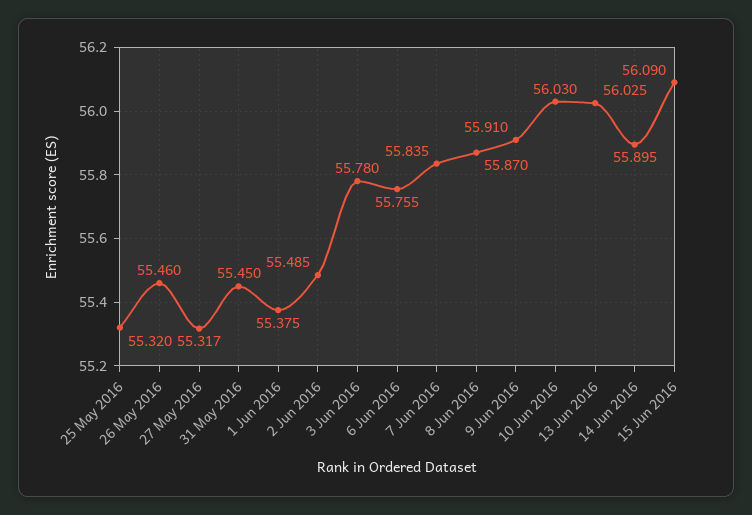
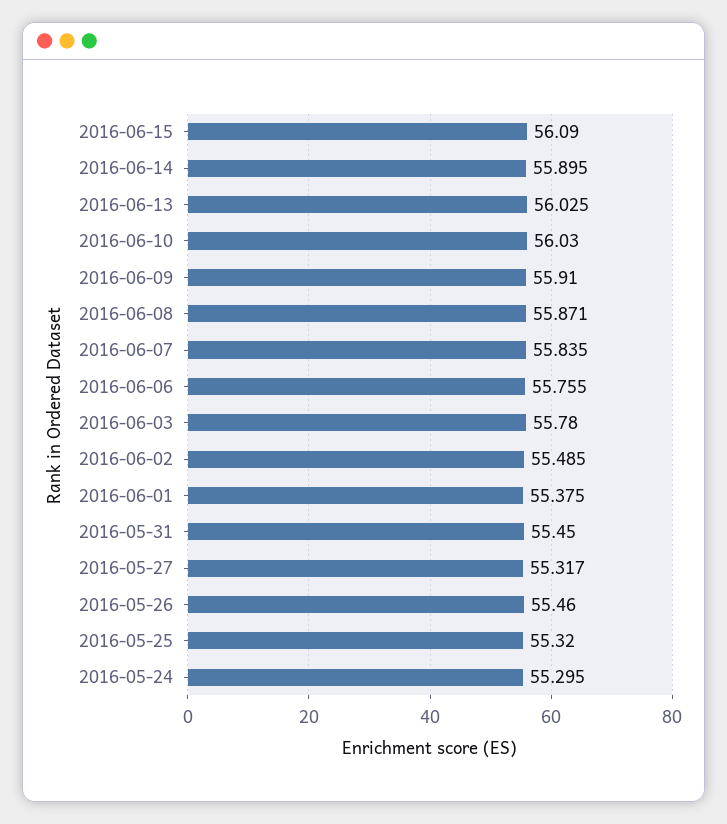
  {
    "25 May 2016": 55.32,
    "26 May 2016": 55.46,
    "27 May 2016": 55.317,
    "31 May 2016": 55.45,
    "1 Jun 2016": 55.375,
    "2 Jun 2016": 55.485,
    "3 Jun 2016": 55.78,
    "6 Jun 2016": 55.755,
    "7 Jun 2016": 55.835,
-   "8 Jun 2016": 55.87,
+   "8 Jun 2016": 55.871,
    "9 Jun 2016": 55.91,
    "10 Jun 2016": 56.03,
    "13 Jun 2016": 56.025,
    "14 Jun 2016": 55.895,
-   "15 Jun 2016": 56.09
+   "15 Jun 2016": 56.09,
+   "2016-05-24": 55.295
  }

